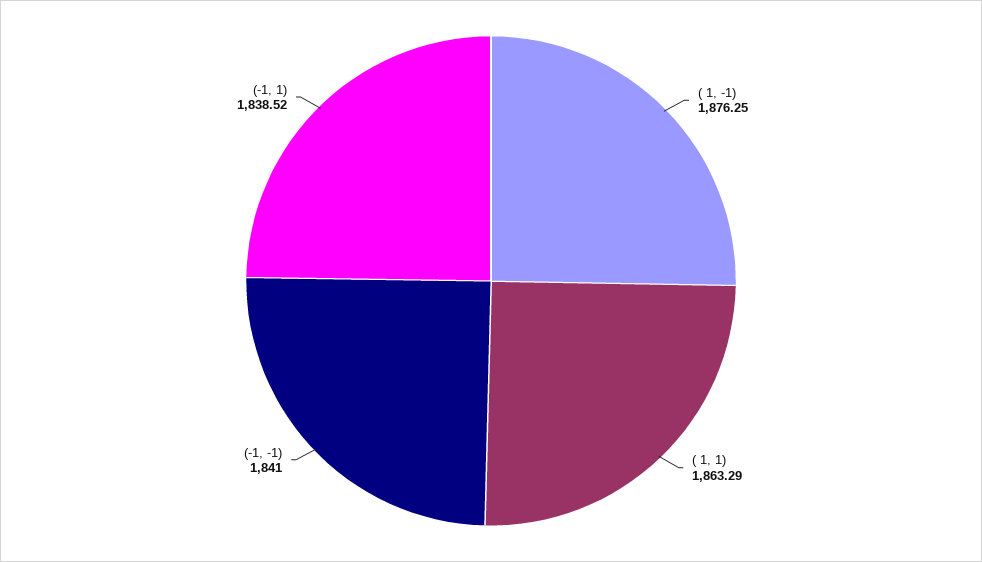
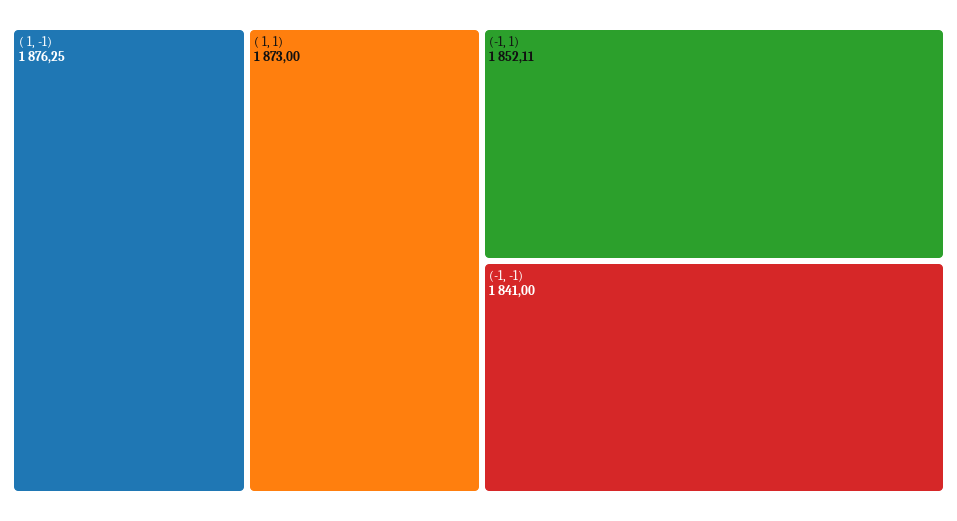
  {
    "( 1, -1)": 1876.25,
-   "( 1, 1)": 1863.29,
+   "( 1, 1)": 1873,
    "(-1, -1)": 1841,
-   "(-1, 1)": 1838.52
+   "(-1, 1)": 1852.11
  }

